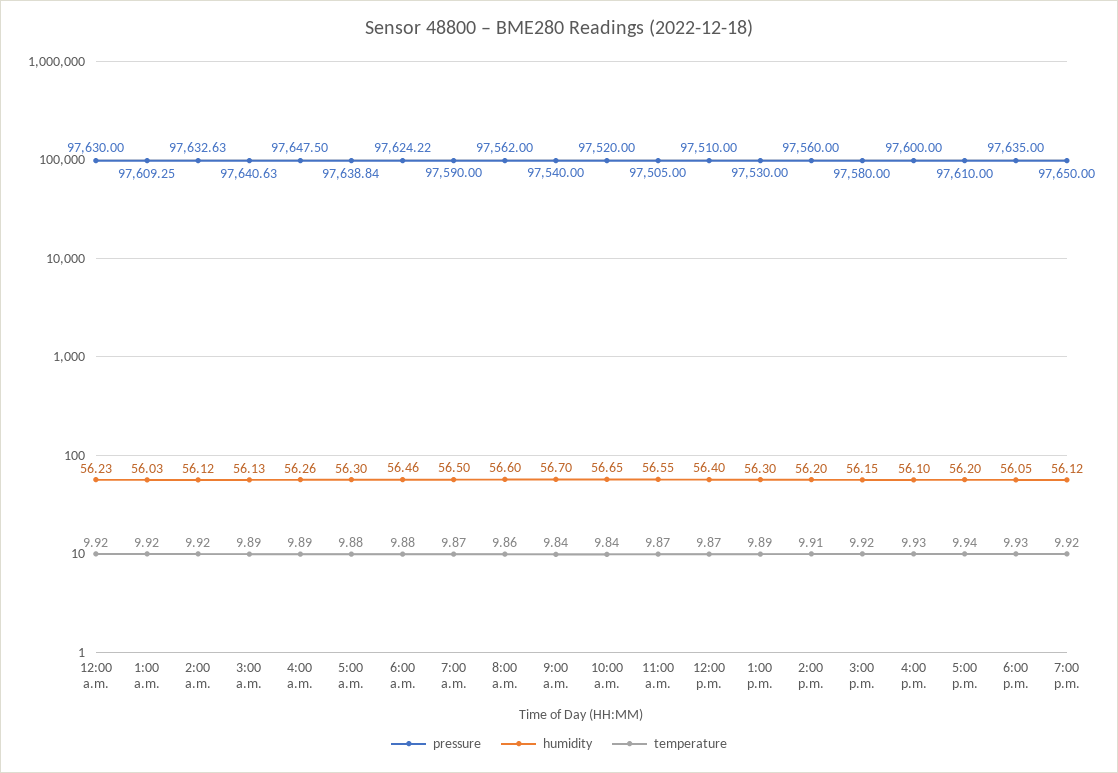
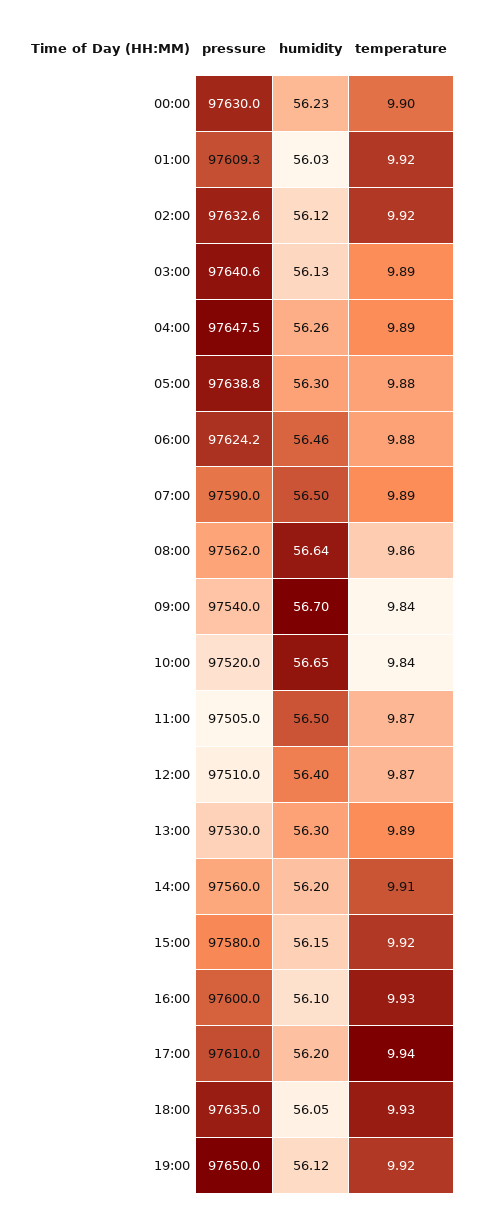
  {
    "pressure": {
      "12:00 a.m.": 97630,
      "1:00 a.m.": 97609.25,
      "2:00 a.m.": 97632.63,
      "3:00 a.m.": 97640.63,
      "4:00 a.m.": 97647.5,
      "5:00 a.m.": 97638.84,
      "6:00 a.m.": 97624.22,
      "7:00 a.m.": 97590,
      "8:00 a.m.": 97562,
      "9:00 a.m.": 97540,
      "10:00 a.m.": 97520,
      "11:00 a.m.": 97505,
      "12:00 p.m.": 97510,
      "1:00 p.m.": 97530,
      "2:00 p.m.": 97560,
      "3:00 p.m.": 97580,
      "4:00 p.m.": 97600,
      "5:00 p.m.": 97610,
      "6:00 p.m.": 97635,
      "7:00 p.m.": 97650
    },
    "humidity": {
      "12:00 a.m.": 56.23,
      "1:00 a.m.": 56.03,
      "2:00 a.m.": 56.12,
      "3:00 a.m.": 56.13,
      "4:00 a.m.": 56.26,
      "5:00 a.m.": 56.3,
      "6:00 a.m.": 56.46,
      "7:00 a.m.": 56.5,
-     "8:00 a.m.": 56.6,
+     "8:00 a.m.": 56.64,
      "9:00 a.m.": 56.7,
      "10:00 a.m.": 56.65,
-     "11:00 a.m.": 56.55,
+     "11:00 a.m.": 56.5,
      "12:00 p.m.": 56.4,
      "1:00 p.m.": 56.3,
      "2:00 p.m.": 56.2,
      "3:00 p.m.": 56.15,
      "4:00 p.m.": 56.1,
      "5:00 p.m.": 56.2,
      "6:00 p.m.": 56.05,
      "7:00 p.m.": 56.12
    },
    "temperature": {
-     "12:00 a.m.": 9.92,
+     "12:00 a.m.": 9.9,
      "1:00 a.m.": 9.92,
      "2:00 a.m.": 9.92,
      "3:00 a.m.": 9.89,
      "4:00 a.m.": 9.89,
      "5:00 a.m.": 9.88,
      "6:00 a.m.": 9.88,
-     "7:00 a.m.": 9.87,
+     "7:00 a.m.": 9.89,
      "8:00 a.m.": 9.86,
      "9:00 a.m.": 9.84,
      "10:00 a.m.": 9.84,
      "11:00 a.m.": 9.87,
      "12:00 p.m.": 9.87,
      "1:00 p.m.": 9.89,
      "2:00 p.m.": 9.91,
      "3:00 p.m.": 9.92,
      "4:00 p.m.": 9.93,
      "5:00 p.m.": 9.94,
      "6:00 p.m.": 9.93,
      "7:00 p.m.": 9.92
    }
  }

